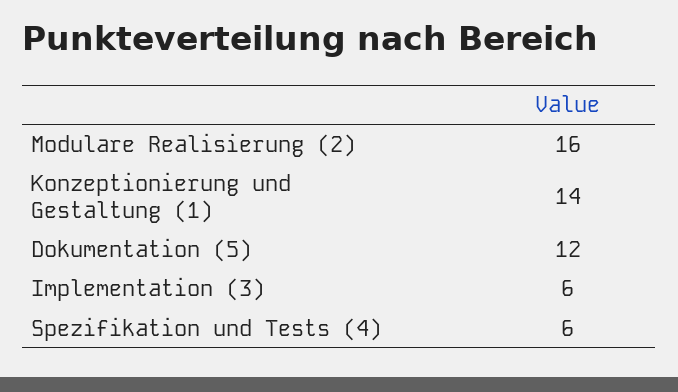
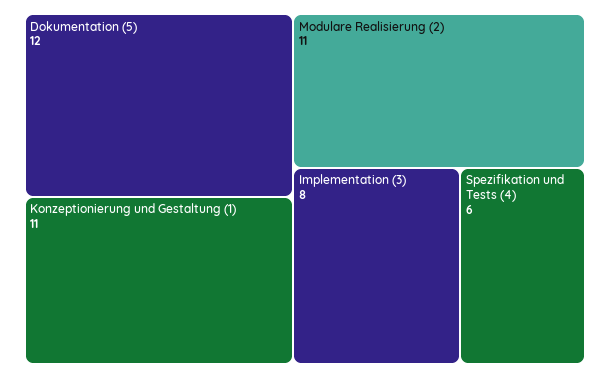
  {
-   "Modulare Realisierung (2)": 16,
+   "Modulare Realisierung (2)": 11,
-   "Konzeptionierung und Gestaltung (1)": 14,
+   "Konzeptionierung und Gestaltung (1)": 11,
    "Dokumentation (5)": 12,
-   "Implementation (3)": 6,
+   "Implementation (3)": 8,
    "Spezifikation und Tests (4)": 6
  }

